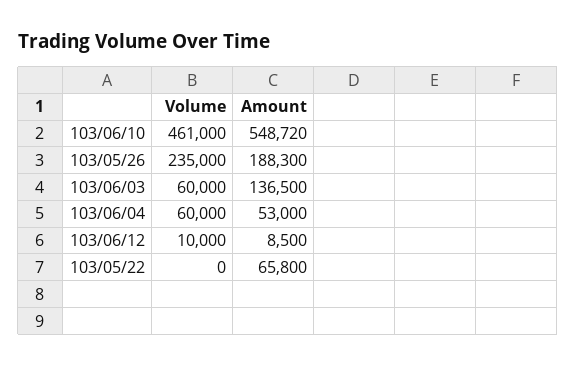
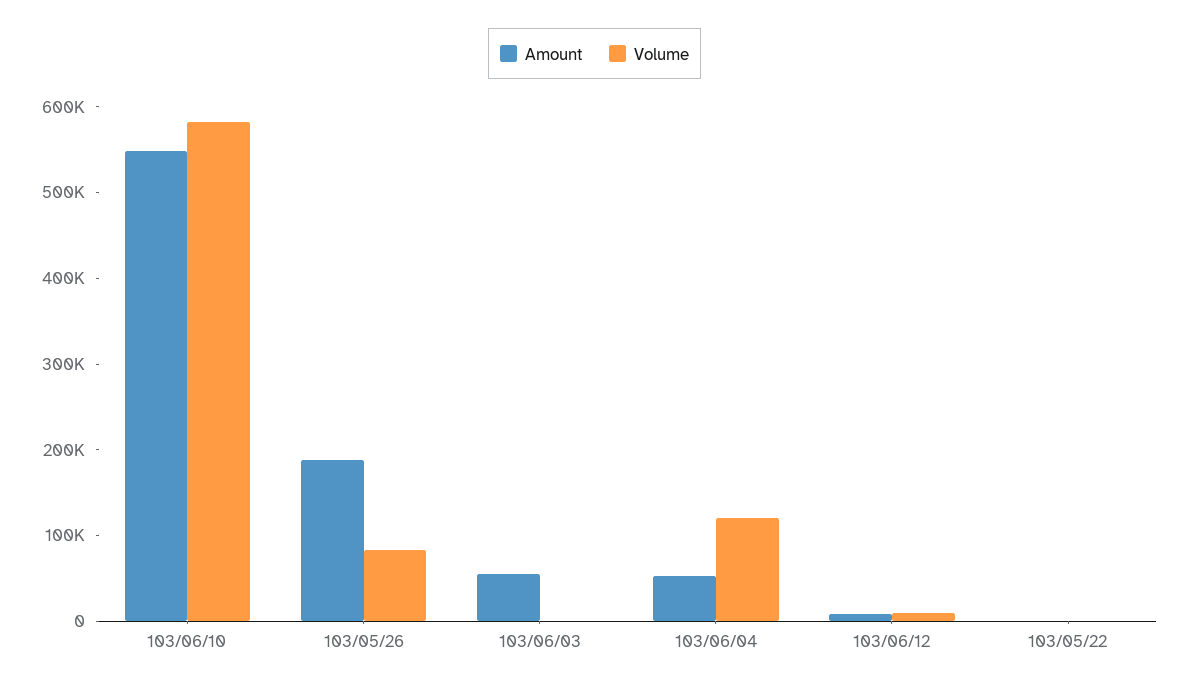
  {
    "Volume": {
-     "103/06/10": 461000,
+     "103/06/10": 580000,
-     "103/05/26": 235000,
+     "103/05/26": 80000,
-     "103/06/03": 60000,
+     "103/06/03": 0,
-     "103/06/04": 60000,
+     "103/06/04": 120000,
      "103/06/12": 10000,
      "103/05/22": 0
    },
    "Amount": {
      "103/06/10": 548720,
      "103/05/26": 188300,
-     "103/06/03": 136500,
+     "103/06/03": 60000,
      "103/06/04": 53000,
      "103/06/12": 8500,
-     "103/05/22": 65800
+     "103/05/22": 0
    }
  }

